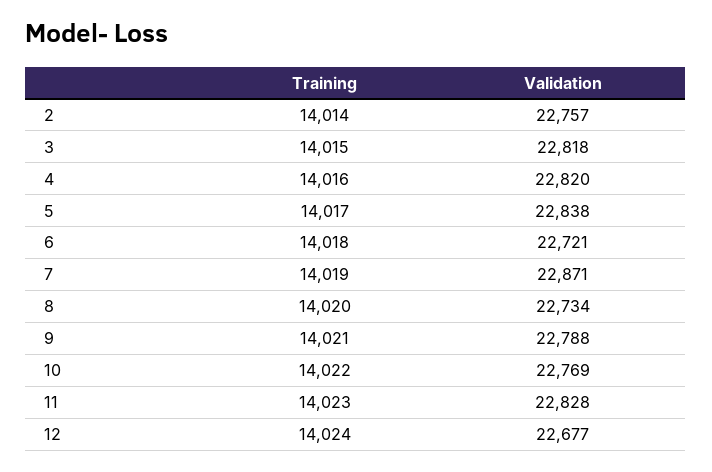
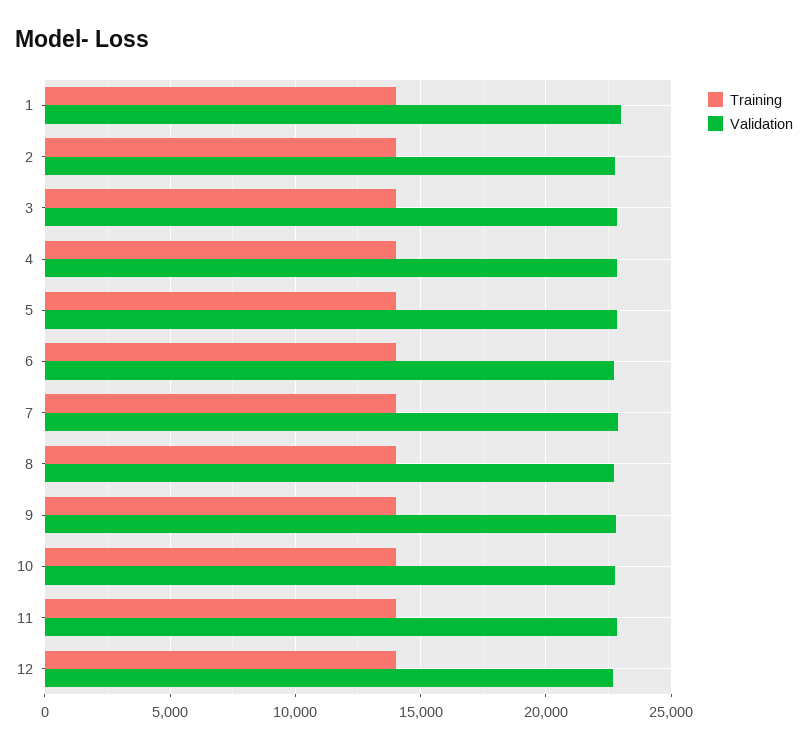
  {
    "Training": {
      "2": 14014,
      "3": 14015,
      "4": 14016,
      "5": 14017,
      "6": 14018,
      "7": 14019,
      "8": 14020,
      "9": 14021,
      "10": 14022,
      "11": 14023,
-     "12": 14024
+     "12": 14024,
+     "1": 14000
    },
    "Validation": {
      "2": 22757,
      "3": 22818,
      "4": 22820,
      "5": 22838,
      "6": 22721,
      "7": 22871,
      "8": 22734,
      "9": 22788,
      "10": 22769,
      "11": 22828,
-     "12": 22677
+     "12": 22677,
+     "1": 23000
    }
  }

